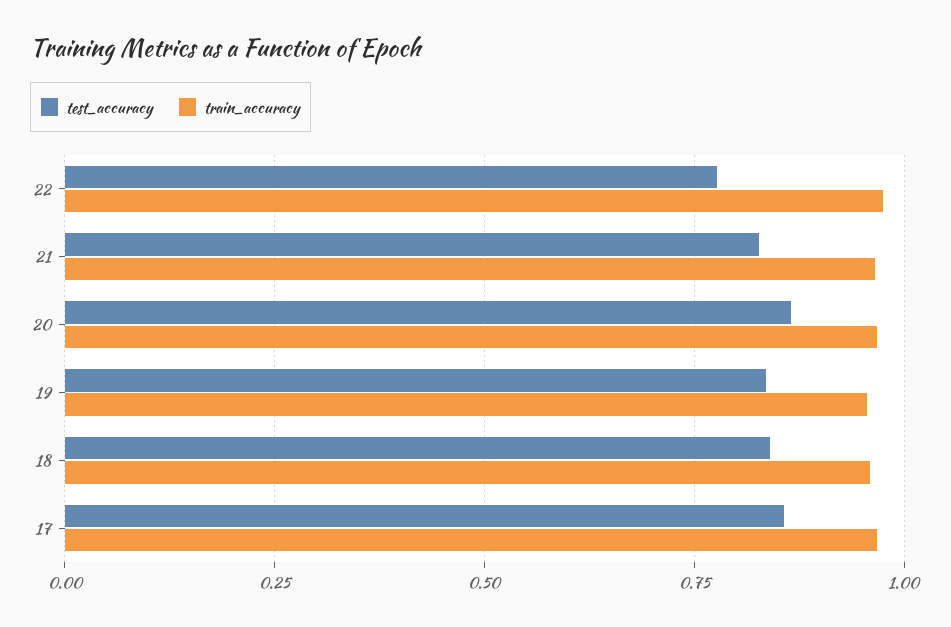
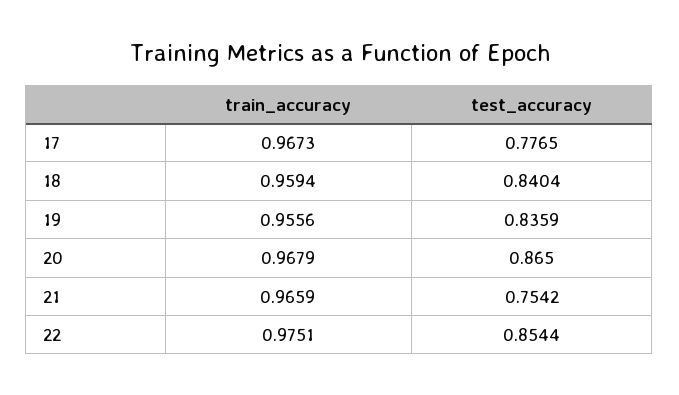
  {
    "test_accuracy": {
-     "22": 0.775,
+     "22": 0.8544,
-     "21": 0.825,
+     "21": 0.7542,
      "20": 0.865,
      "19": 0.8359,
      "18": 0.8404,
-     "17": 0.85
+     "17": 0.7765
    },
    "train_accuracy": {
      "22": 0.9751,
      "21": 0.9659,
      "20": 0.9679,
      "19": 0.9556,
      "18": 0.9594,
      "17": 0.9673
    }
  }

